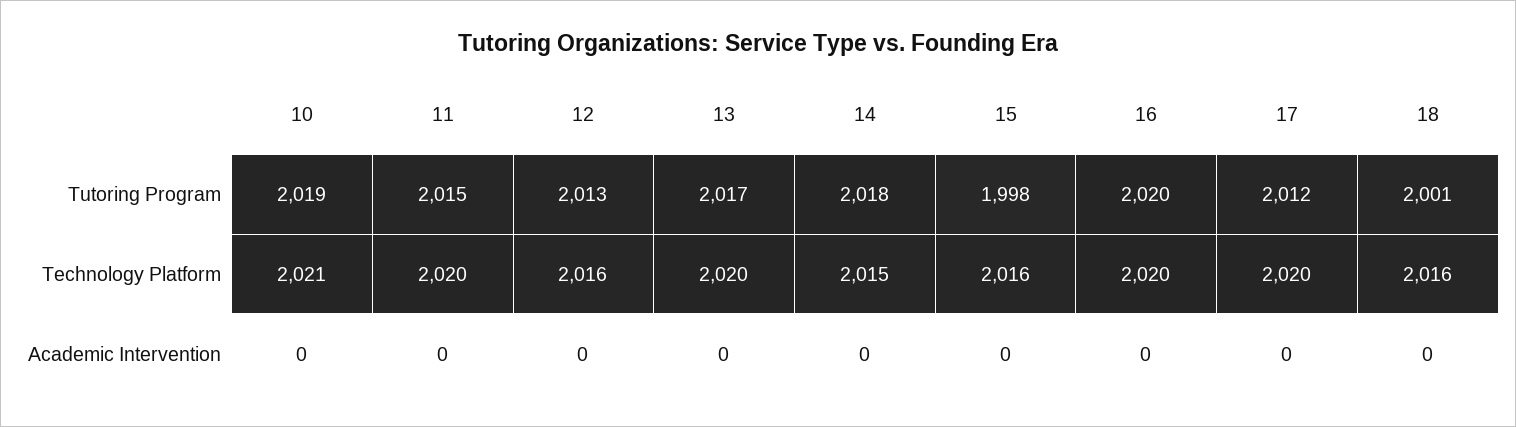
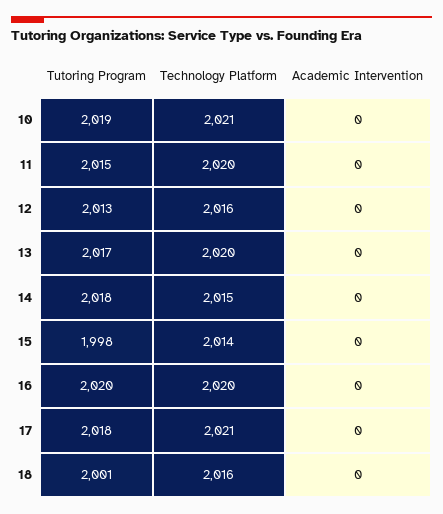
  {
    "10": {
      "Tutoring Program": 2019,
      "Technology Platform": 2021,
      "Academic Intervention": 0
    },
    "11": {
      "Tutoring Program": 2015,
      "Technology Platform": 2020,
      "Academic Intervention": 0
    },
    "12": {
      "Tutoring Program": 2013,
      "Technology Platform": 2016,
      "Academic Intervention": 0
    },
    "13": {
      "Tutoring Program": 2017,
      "Technology Platform": 2020,
      "Academic Intervention": 0
    },
    "14": {
      "Tutoring Program": 2018,
      "Technology Platform": 2015,
      "Academic Intervention": 0
    },
    "15": {
      "Tutoring Program": 1998,
-     "Technology Platform": 2016,
+     "Technology Platform": 2014,
      "Academic Intervention": 0
    },
    "16": {
      "Tutoring Program": 2020,
      "Technology Platform": 2020,
      "Academic Intervention": 0
    },
    "17": {
-     "Tutoring Program": 2012,
+     "Tutoring Program": 2018,
-     "Technology Platform": 2020,
+     "Technology Platform": 2021,
      "Academic Intervention": 0
    },
    "18": {
      "Tutoring Program": 2001,
      "Technology Platform": 2016,
      "Academic Intervention": 0
    }
  }

